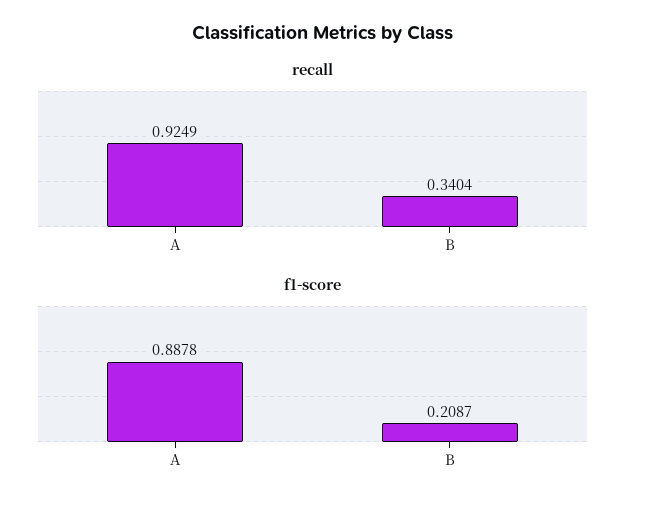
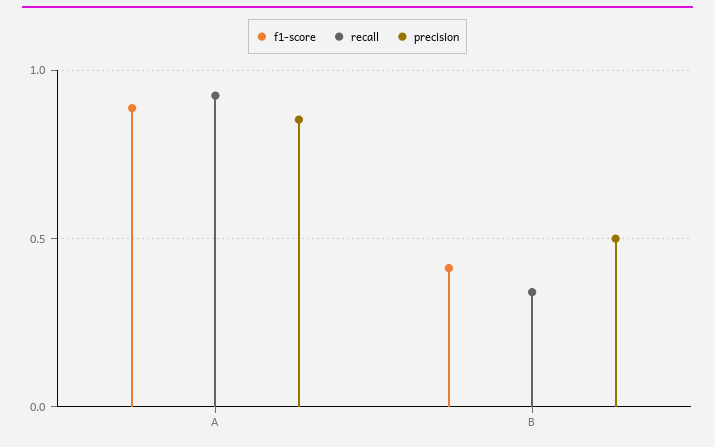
  {
    "recall": {
      "A": 0.9249,
      "B": 0.3404
    },
    "f1-score": {
      "A": 0.8878,
-     "B": 0.2087
+     "B": 0.4
-   }
+   },
+   "precision": {
+     "A": 0.85,
+     "B": 0.5
+   }
  }

